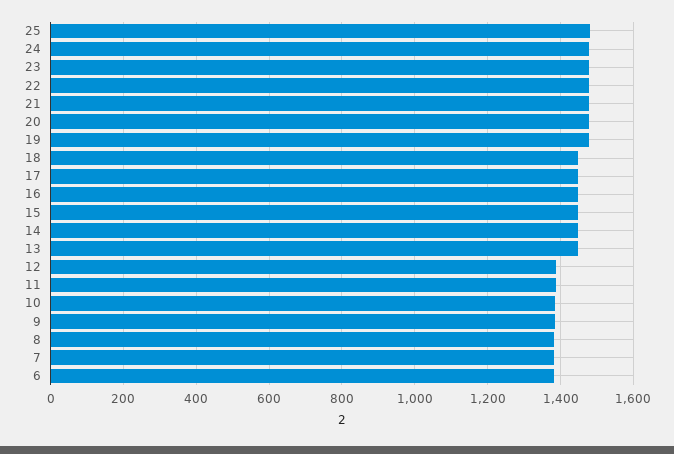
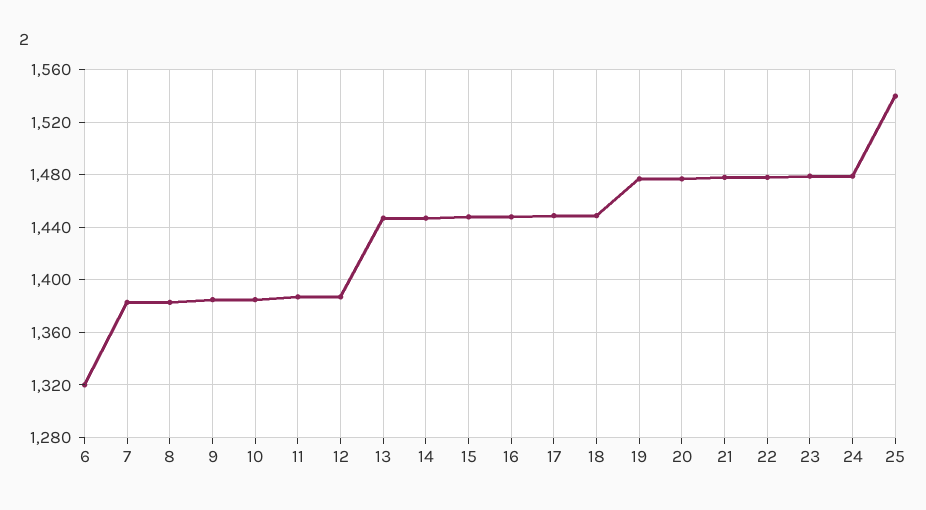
  {
-   "25": 1480,
+   "25": 1540,
    "24": 1480,
    "23": 1480,
    "22": 1480,
    "21": 1480,
    "20": 1475,
    "19": 1475,
    "18": 1450,
    "17": 1450,
    "16": 1450,
    "15": 1450,
    "14": 1445,
    "13": 1445,
    "12": 1385,
    "11": 1385,
    "10": 1385,
    "9": 1385,
    "8": 1385,
    "7": 1385,
-   "6": 1380
+   "6": 1320
  }

